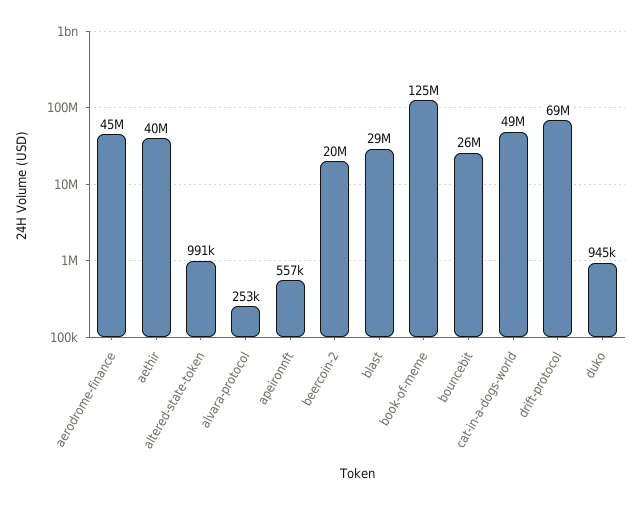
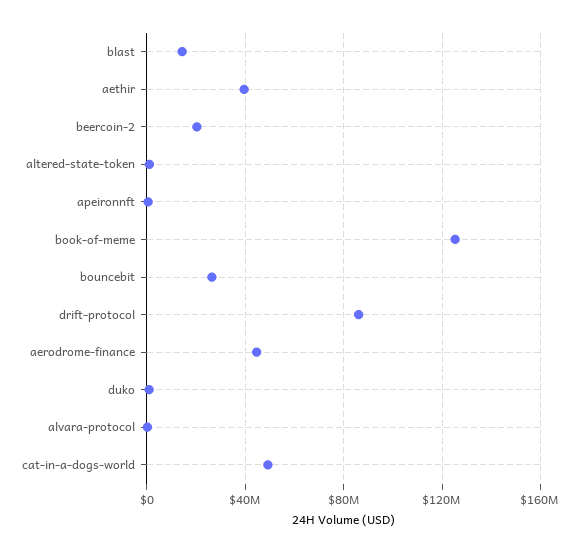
  {
    "aerodrome-finance": 45000000,
    "aethir": 40000000,
    "altered-state-token": 991000,
    "alvara-protocol": 253000,
    "apeironnft": 557000,
    "beercoin-2": 20000000,
-   "blast": 29000000,
+   "blast": 15000000,
    "book-of-meme": 125000000,
    "bouncebit": 26000000,
    "cat-in-a-dogs-world": 49000000,
-   "drift-protocol": 69000000,
+   "drift-protocol": 85000000,
    "duko": 945000
  }

